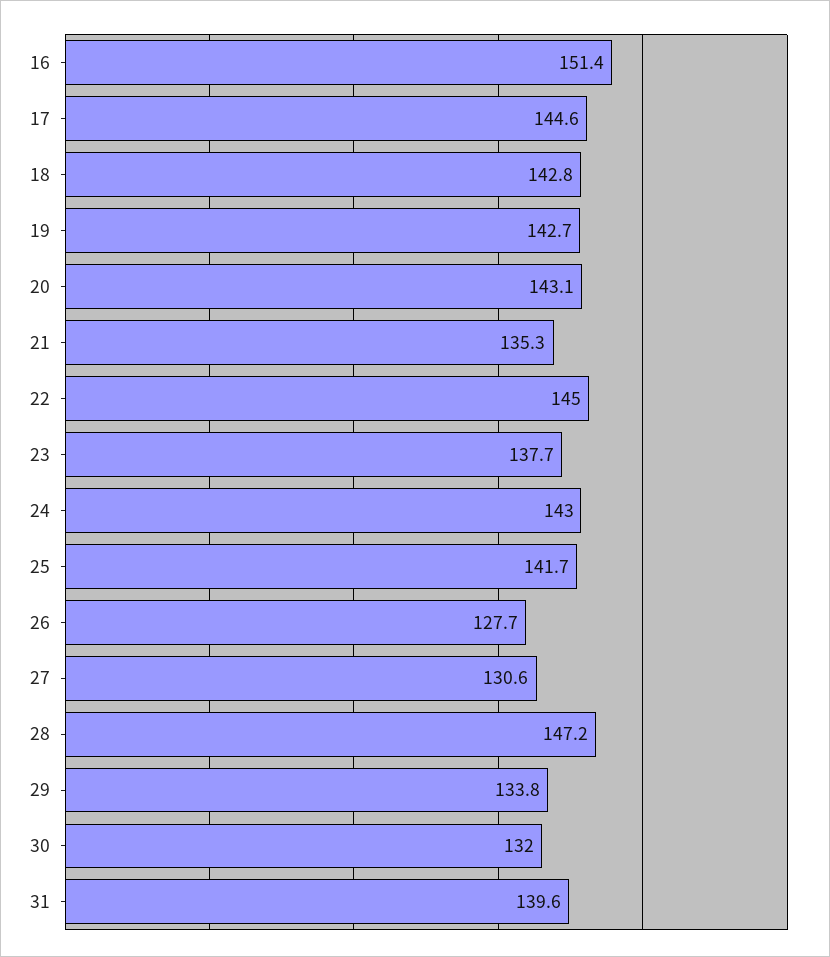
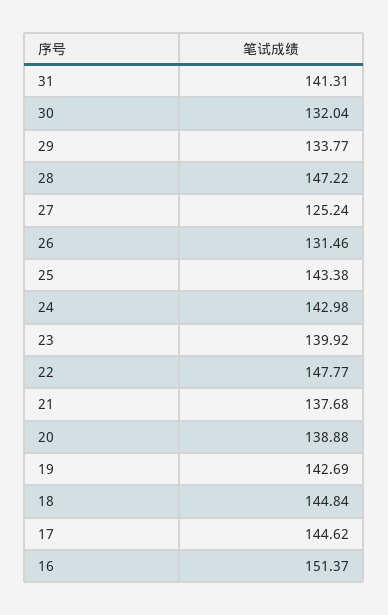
  {
    "16": 151.37,
    "17": 144.62,
-   "18": 142.8,
+   "18": 144.84,
    "19": 142.69,
-   "20": 143.1,
+   "20": 138.88,
-   "21": 135.3,
+   "21": 137.68,
-   "22": 145,
+   "22": 147.77,
-   "23": 137.7,
+   "23": 139.92,
    "24": 142.98,
-   "25": 141.7,
+   "25": 143.38,
-   "26": 127.7,
+   "26": 131.46,
-   "27": 130.6,
+   "27": 125.24,
    "28": 147.22,
    "29": 133.77,
    "30": 132.04,
-   "31": 139.6
+   "31": 141.31
  }

